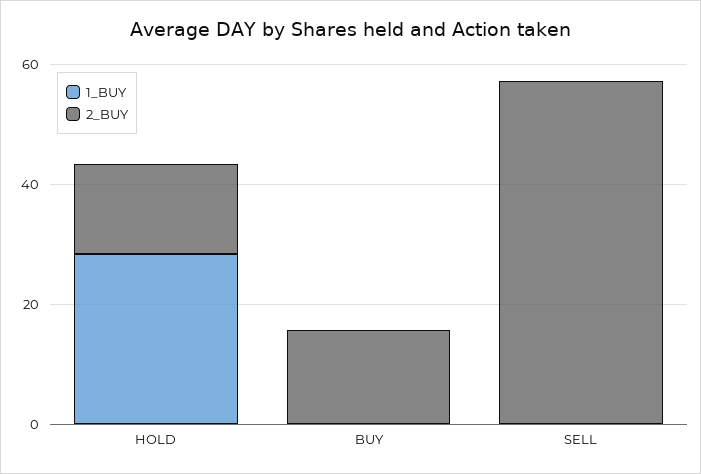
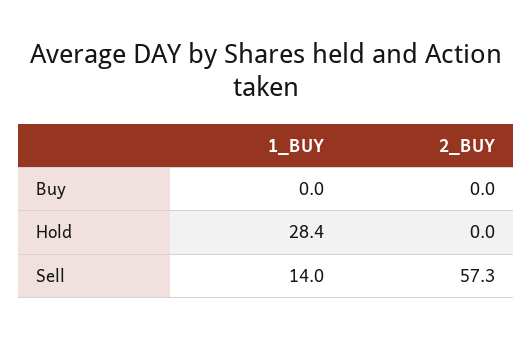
  {
    "1_BUY": {
      "HOLD": 28.4,
      "BUY": 0,
-     "SELL": 0
+     "SELL": 14
    },
    "2_BUY": {
-     "HOLD": 15,
+     "HOLD": 0,
-     "BUY": 15,
+     "BUY": 0,
      "SELL": 57.3
    }
  }

